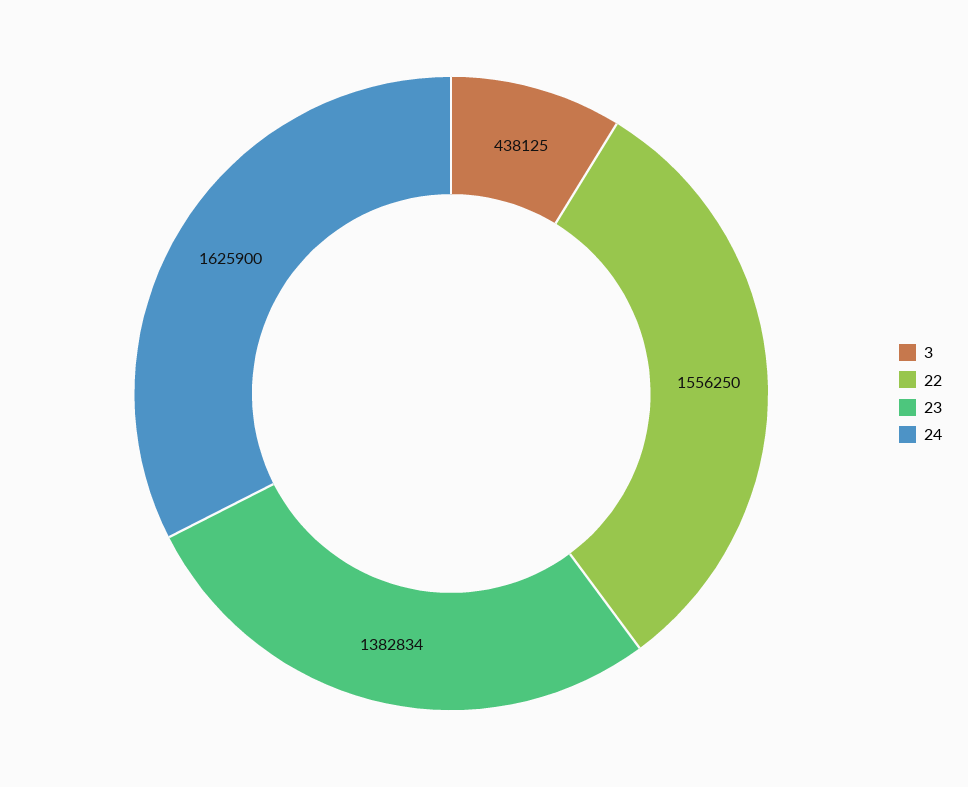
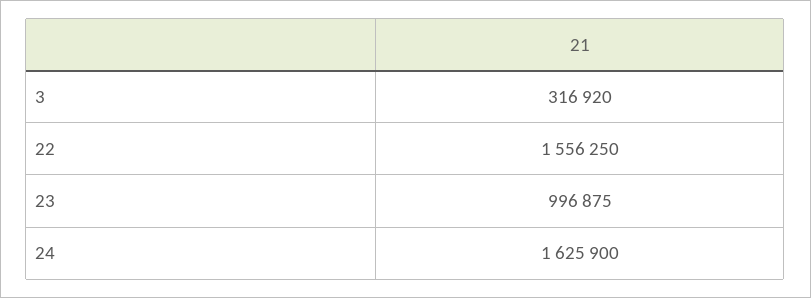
  {
-   "3": 438125,
+   "3": 316920,
    "22": 1556250,
-   "23": 1382834,
+   "23": 996875,
    "24": 1625900
  }

